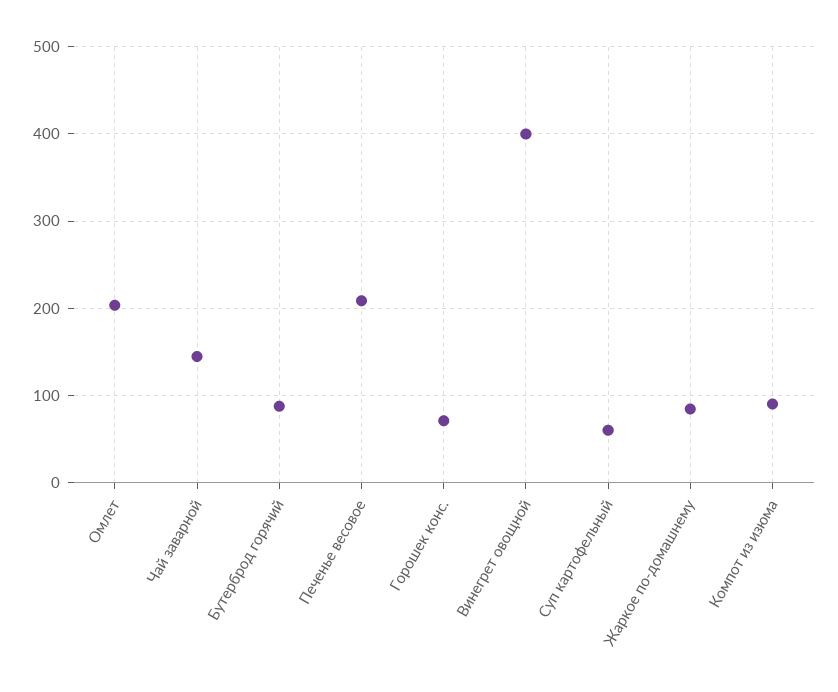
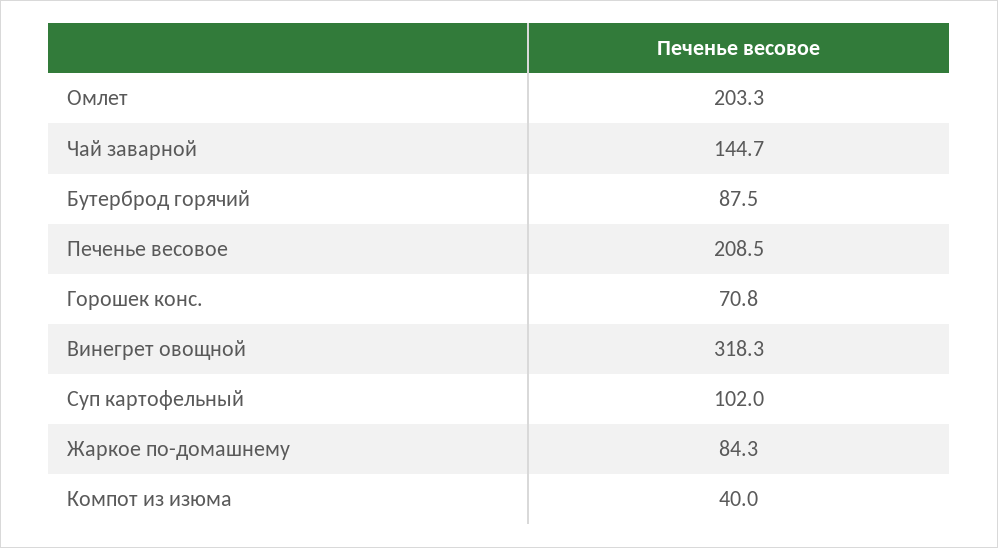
  {
    "Омлет": 203.3,
    "Чай заварной": 144.7,
    "Бутерброд горячий": 87.5,
    "Печенье весовое": 208.5,
    "Горошек конс.": 70.8,
-   "Винегрет овощной": 400,
+   "Винегрет овощной": 318.3,
-   "Суп картофельный": 60,
+   "Суп картофельный": 102,
    "Жаркое по-домашнему": 84.3,
-   "Компот из изюма": 90
+   "Компот из изюма": 40
  }

